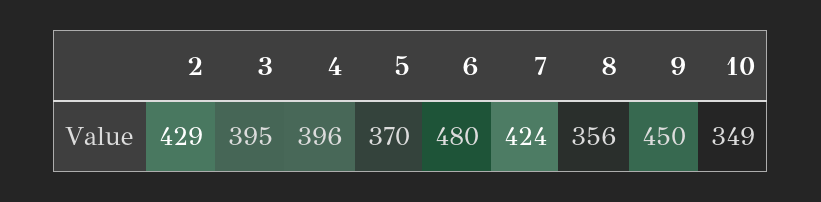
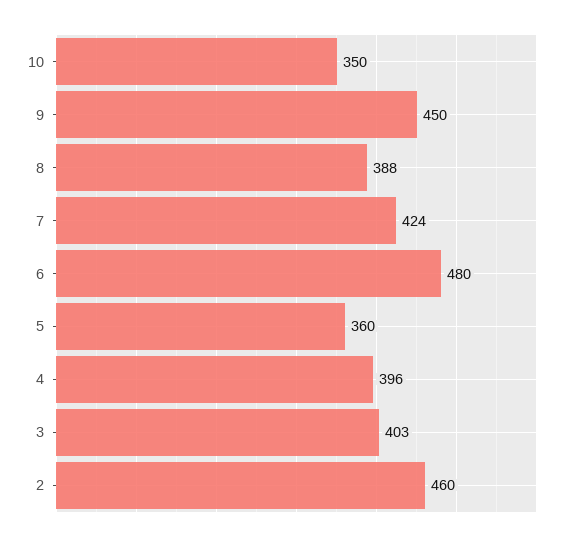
  {
-   "2": 429,
+   "2": 460,
-   "3": 395,
+   "3": 403,
    "4": 396,
-   "5": 370,
+   "5": 360,
    "6": 480,
    "7": 424,
-   "8": 356,
+   "8": 388,
    "9": 450,
-   "10": 349
+   "10": 350
  }

